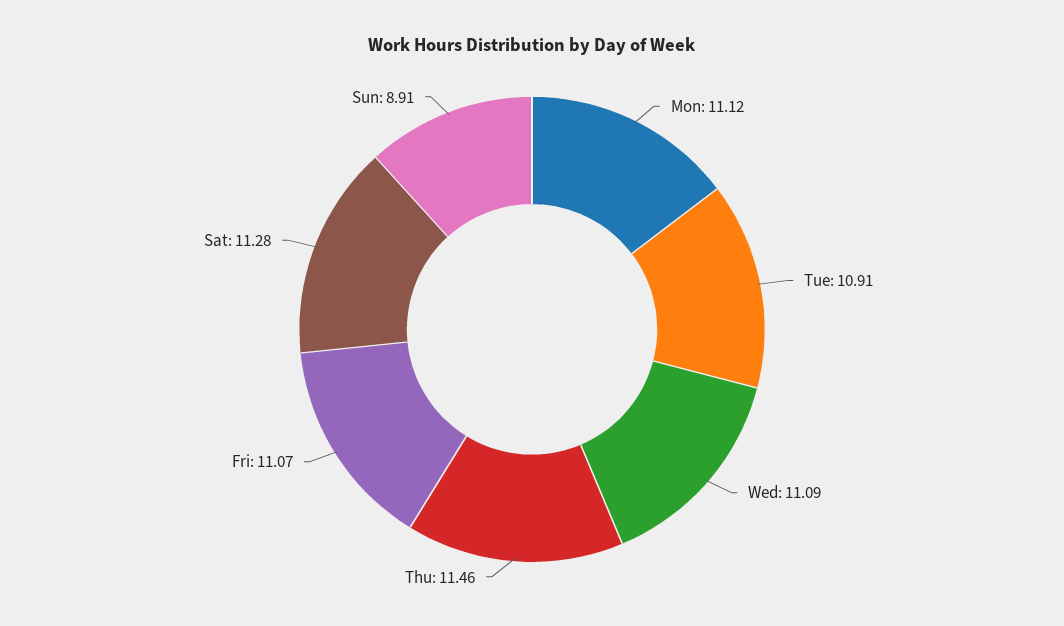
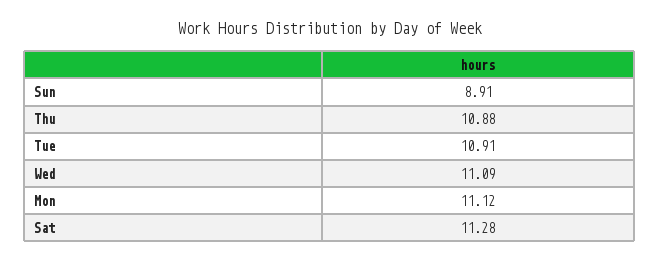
  {
    "Mon": 11.12,
    "Tue": 10.91,
    "Wed": 11.09,
-   "Thu": 11.46,
+   "Thu": 10.88,
-   "Fri": 11.07,
    "Sat": 11.28,
    "Sun": 8.91
  }

